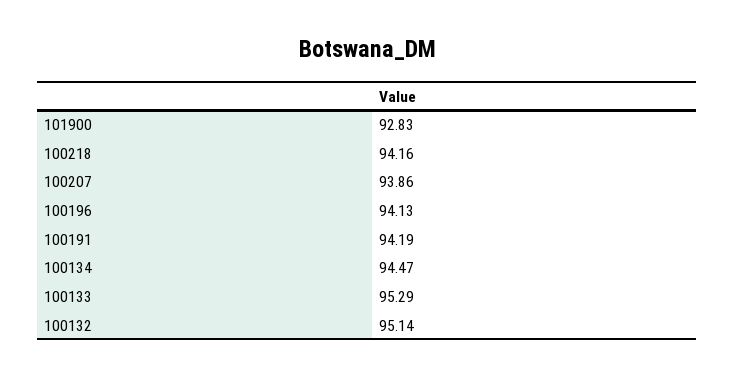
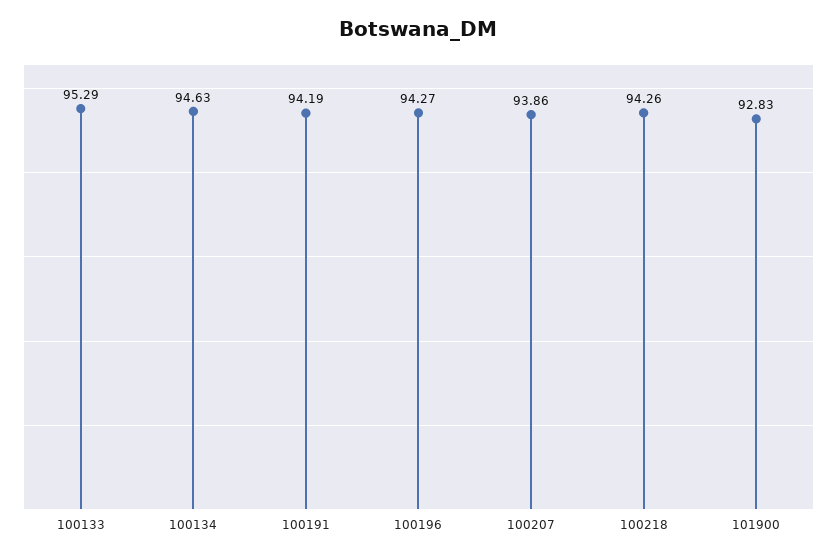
  {
    "101900": 92.83,
-   "100218": 94.16,
+   "100218": 94.26,
    "100207": 93.86,
-   "100196": 94.13,
+   "100196": 94.27,
    "100191": 94.19,
-   "100134": 94.47,
+   "100134": 94.63,
-   "100133": 95.29,
+   "100133": 95.29
-   "100132": 95.14
  }

